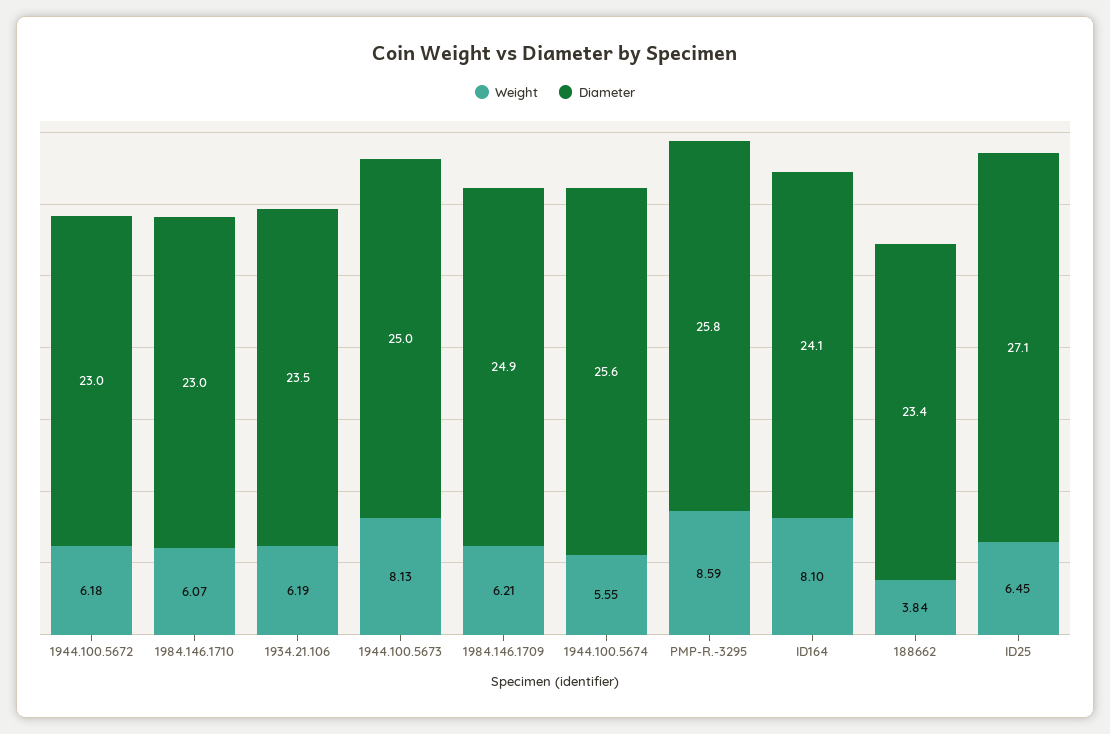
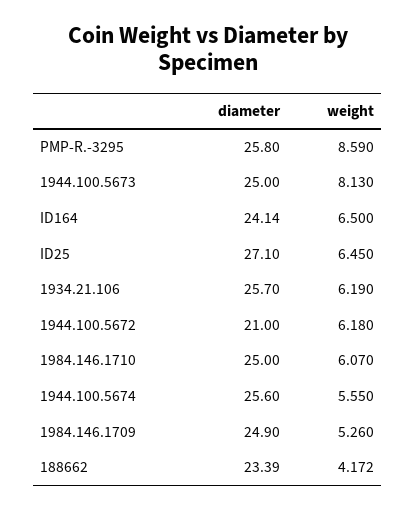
  {
    "Weight": {
      "1944.100.5672": 6.18,
      "1984.146.1710": 6.07,
      "1934.21.106": 6.19,
      "1944.100.5673": 8.13,
-     "1984.146.1709": 6.21,
+     "1984.146.1709": 5.26,
      "1944.100.5674": 5.55,
      "PMP-R.-3295": 8.59,
-     "ID164": 8.1,
+     "ID164": 6.5,
-     "188662": 3.84,
+     "188662": 4.172,
      "ID25": 6.45
    },
    "Diameter": {
-     "1944.100.5672": 23,
+     "1944.100.5672": 21,
-     "1984.146.1710": 23,
+     "1984.146.1710": 25,
-     "1934.21.106": 23.5,
+     "1934.21.106": 25.7,
      "1944.100.5673": 25,
      "1984.146.1709": 24.9,
      "1944.100.5674": 25.6,
      "PMP-R.-3295": 25.8,
      "ID164": 24.14,
      "188662": 23.39,
      "ID25": 27.1
    }
  }

